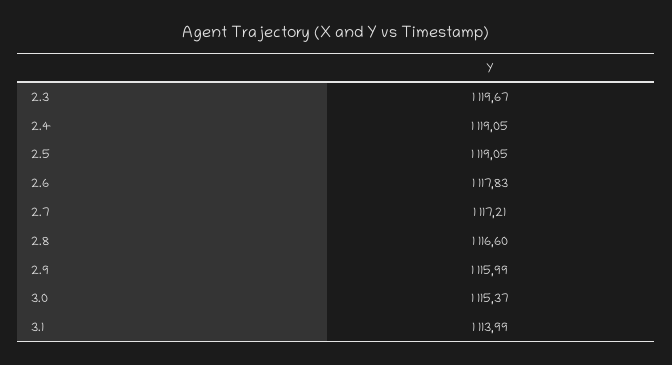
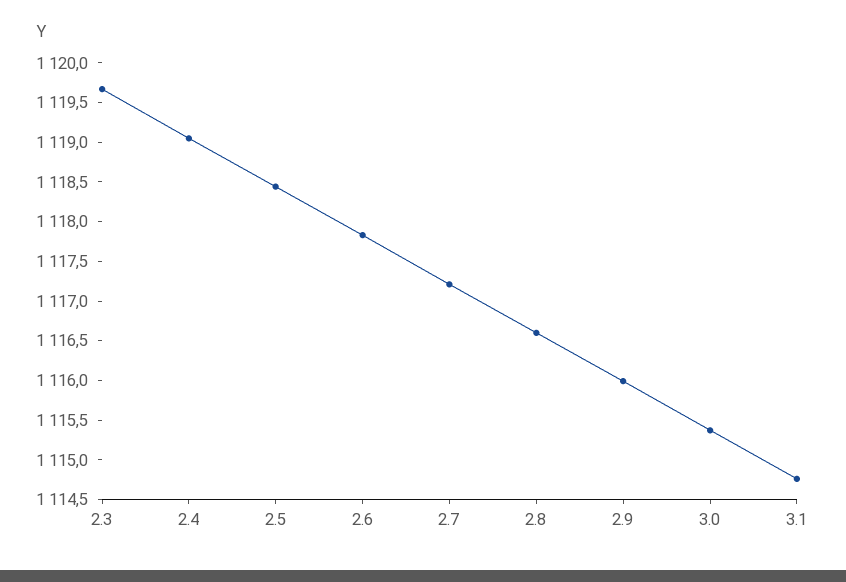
  {
    "2.3": 1119.67,
    "2.4": 1119.05,
-   "2.5": 1119.05,
+   "2.5": 1118.5,
    "2.6": 1117.83,
    "2.7": 1117.21,
    "2.8": 1116.6,
    "2.9": 1115.99,
    "3.0": 1115.37,
-   "3.1": 1113.99
+   "3.1": 1114.75
  }

